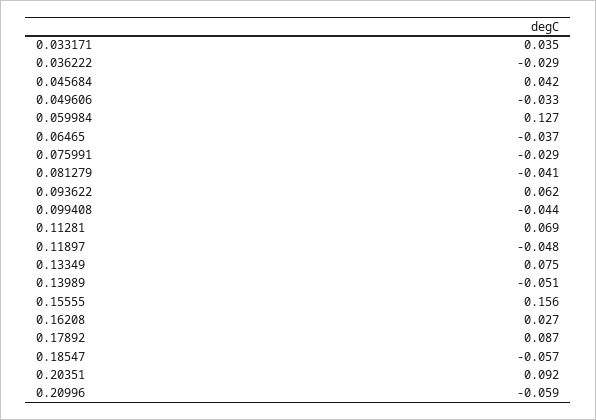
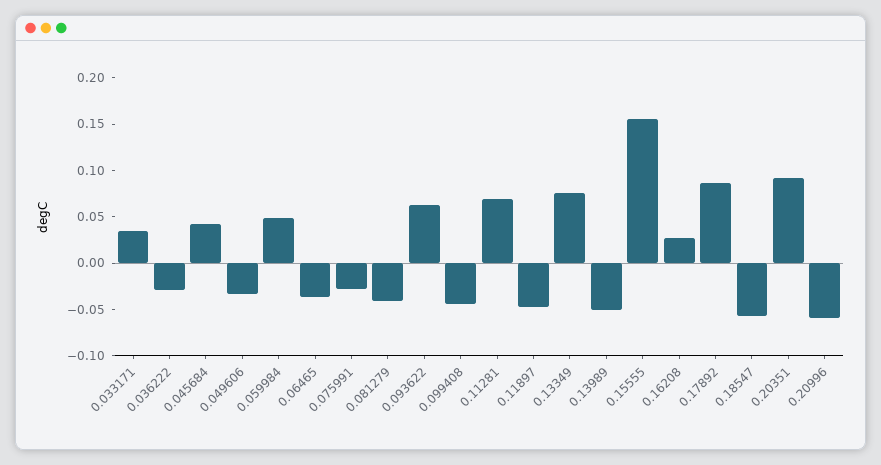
  {
    "0.033171": 0.035,
    "0.036222": -0.029,
    "0.045684": 0.042,
    "0.049606": -0.033,
-   "0.059984": 0.127,
+   "0.059984": 0.05,
    "0.06465": -0.037,
    "0.075991": -0.029,
    "0.081279": -0.041,
    "0.093622": 0.062,
    "0.099408": -0.044,
    "0.11281": 0.069,
    "0.11897": -0.048,
    "0.13349": 0.075,
    "0.13989": -0.051,
    "0.15555": 0.156,
    "0.16208": 0.027,
    "0.17892": 0.087,
    "0.18547": -0.057,
    "0.20351": 0.092,
    "0.20996": -0.059
  }

